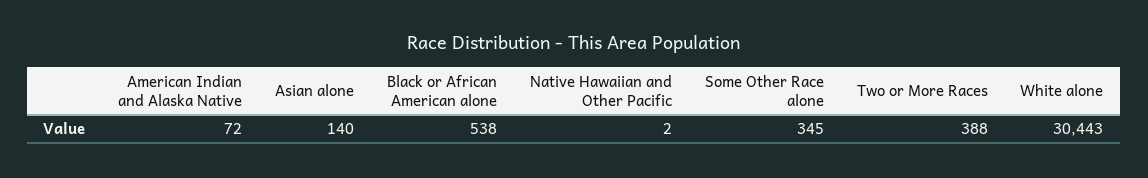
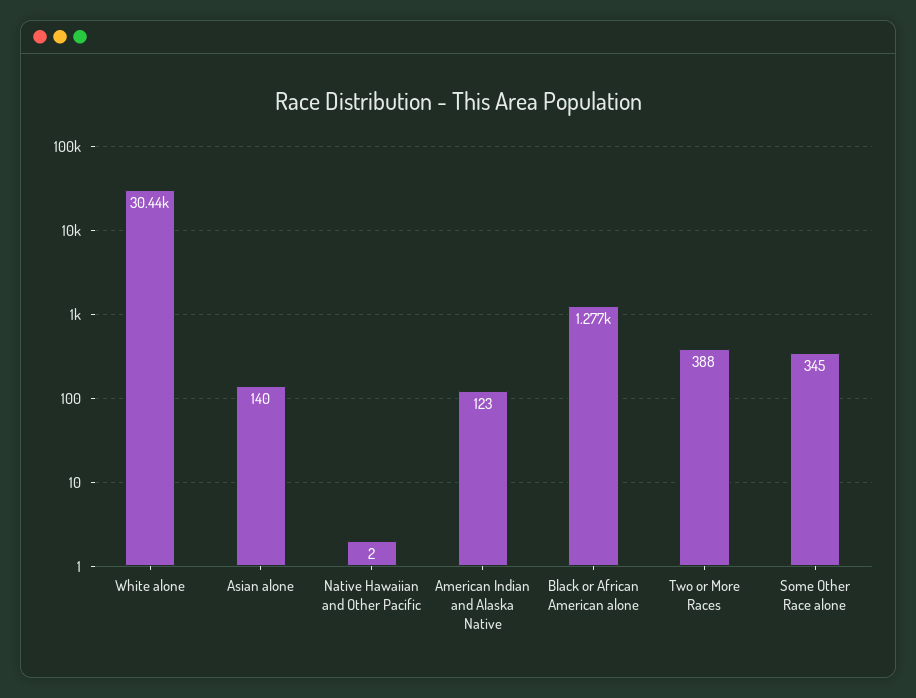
  {
-   "American Indian and Alaska Native": 72,
+   "American Indian and Alaska Native": 123,
    "Asian alone": 140,
-   "Black or African American alone": 538,
+   "Black or African American alone": 1277,
    "Native Hawaiian and Other Pacific": 2,
    "Some Other Race alone": 345,
    "Two or More Races": 388,
    "White alone": 30443
  }

